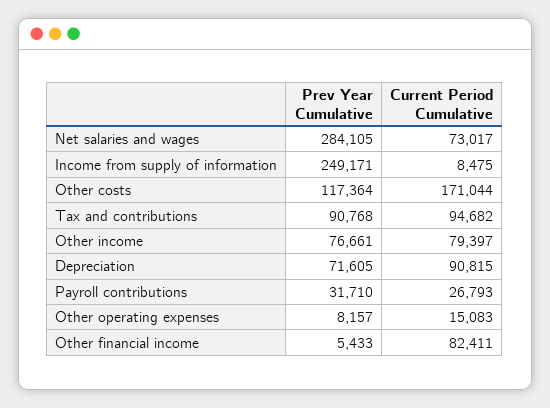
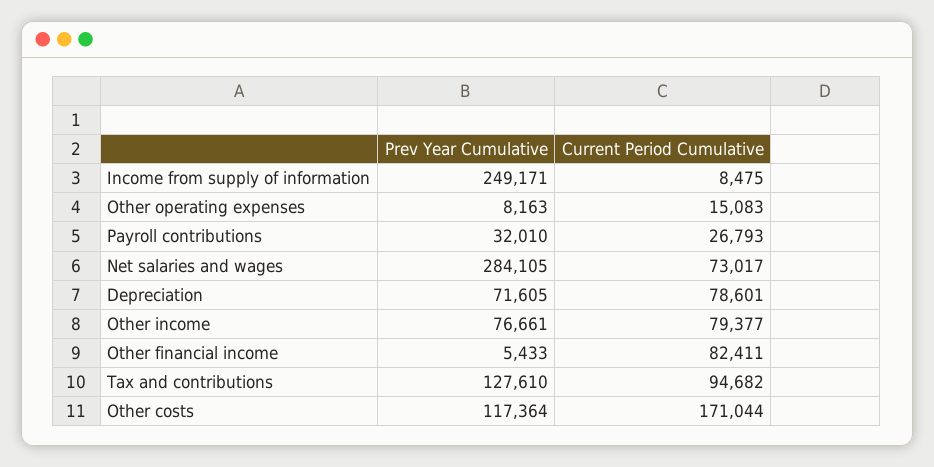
  {
    "Prev Year Cumulative": {
      "Net salaries and wages": 284105,
      "Income from supply of information": 249171,
      "Other costs": 117364,
-     "Tax and contributions": 90768,
+     "Tax and contributions": 127610,
      "Other income": 76661,
      "Depreciation": 71605,
-     "Payroll contributions": 31710,
+     "Payroll contributions": 32010,
-     "Other operating expenses": 8157,
+     "Other operating expenses": 8163,
      "Other financial income": 5433
    },
    "Current Period Cumulative": {
      "Net salaries and wages": 73017,
      "Income from supply of information": 8475,
      "Other costs": 171044,
      "Tax and contributions": 94682,
-     "Other income": 79397,
+     "Other income": 79377,
-     "Depreciation": 90815,
+     "Depreciation": 78601,
      "Payroll contributions": 26793,
      "Other operating expenses": 15083,
      "Other financial income": 82411
    }
  }

